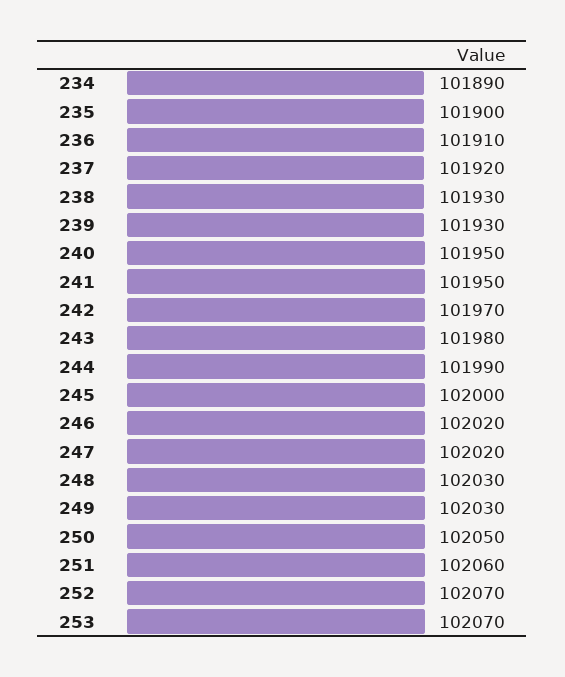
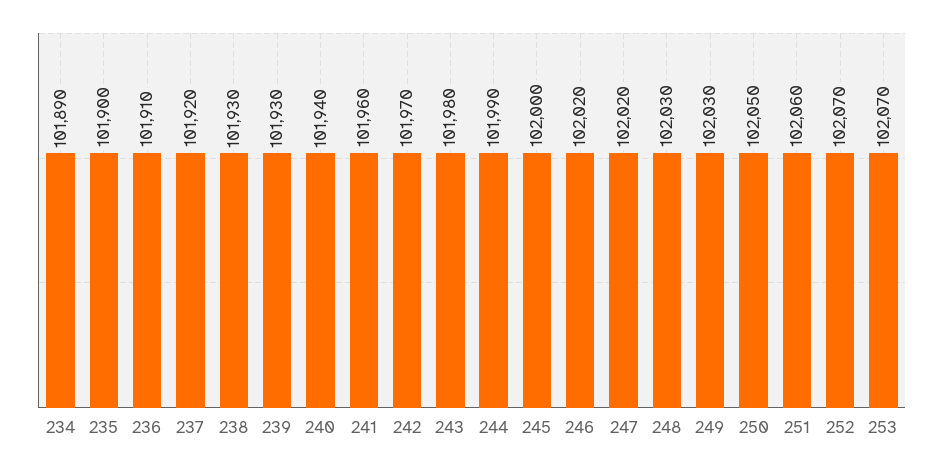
  {
    "234": 101890,
    "235": 101900,
    "236": 101910,
    "237": 101920,
    "238": 101930,
    "239": 101930,
-   "240": 101950,
+   "240": 101940,
-   "241": 101950,
+   "241": 101960,
    "242": 101970,
    "243": 101980,
    "244": 101990,
    "245": 102000,
    "246": 102020,
    "247": 102020,
    "248": 102030,
    "249": 102030,
    "250": 102050,
    "251": 102060,
    "252": 102070,
    "253": 102070
  }

